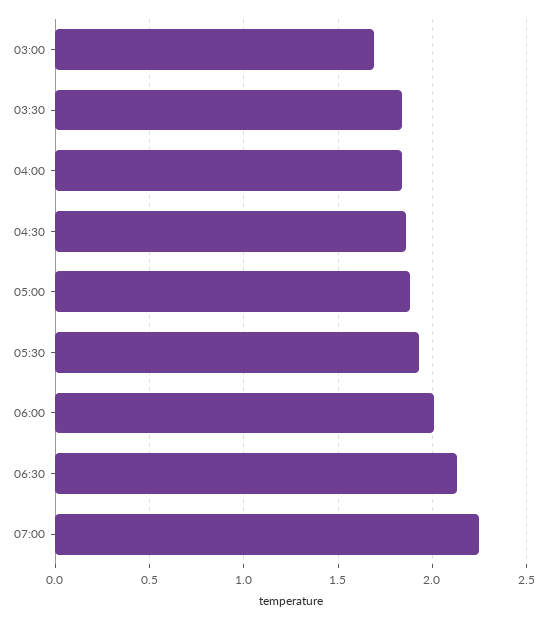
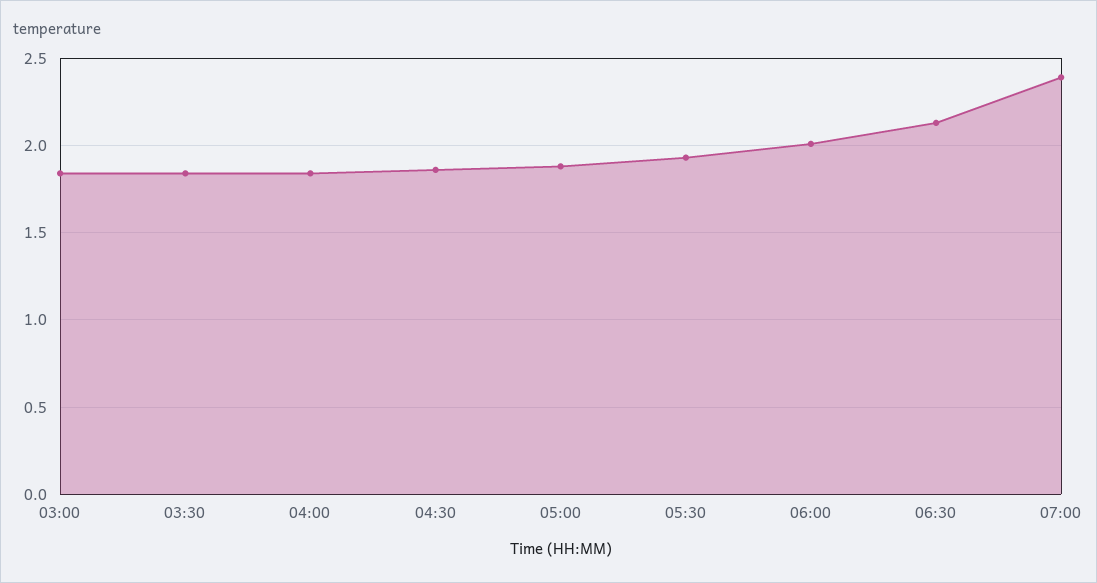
  {
-   "03:00": 1.7,
+   "03:00": 1.85,
    "03:30": 1.85,
    "04:00": 1.85,
    "04:30": 1.85,
    "05:00": 1.9,
    "05:30": 1.95,
    "06:00": 2,
    "06:30": 2.15,
-   "07:00": 2.25
+   "07:00": 2.4
  }

